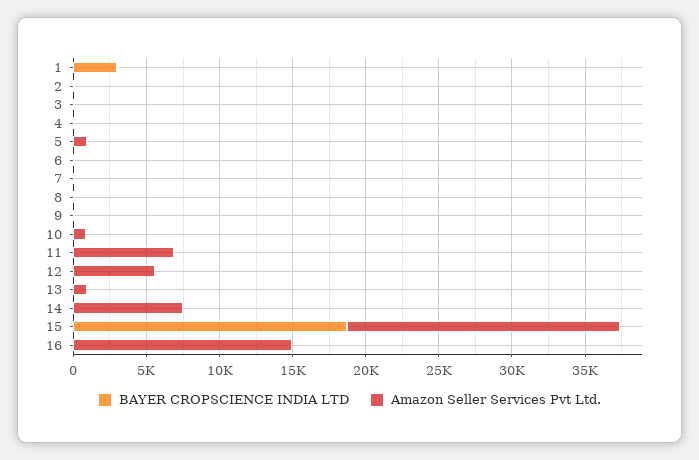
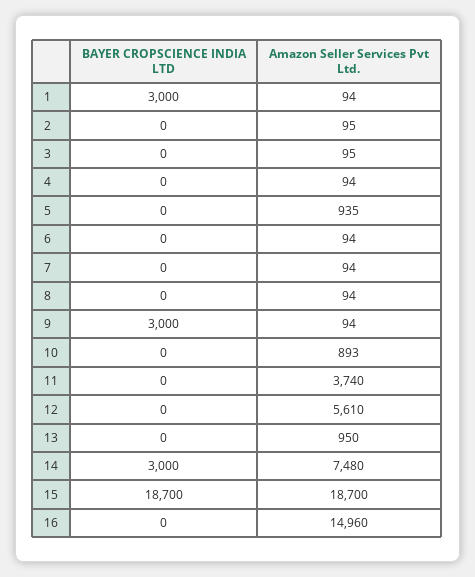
  {
    "BAYER CROPSCIENCE INDIA LTD": {
      "1": 3000,
      "2": 0,
      "3": 0,
      "4": 0,
      "5": 0,
      "6": 0,
      "7": 0,
      "8": 0,
-     "9": 0,
+     "9": 3000,
      "10": 0,
      "11": 0,
      "12": 0,
      "13": 0,
-     "14": 0,
+     "14": 3000,
      "15": 18700,
      "16": 0
    },
    "Amazon Seller Services Pvt Ltd.": {
      "1": 94,
      "2": 95,
      "3": 95,
      "4": 94,
      "5": 935,
      "6": 94,
      "7": 94,
      "8": 94,
      "9": 94,
      "10": 893,
-     "11": 7000,
+     "11": 3740,
      "12": 5610,
      "13": 950,
      "14": 7480,
      "15": 18700,
      "16": 14960
    }
  }

